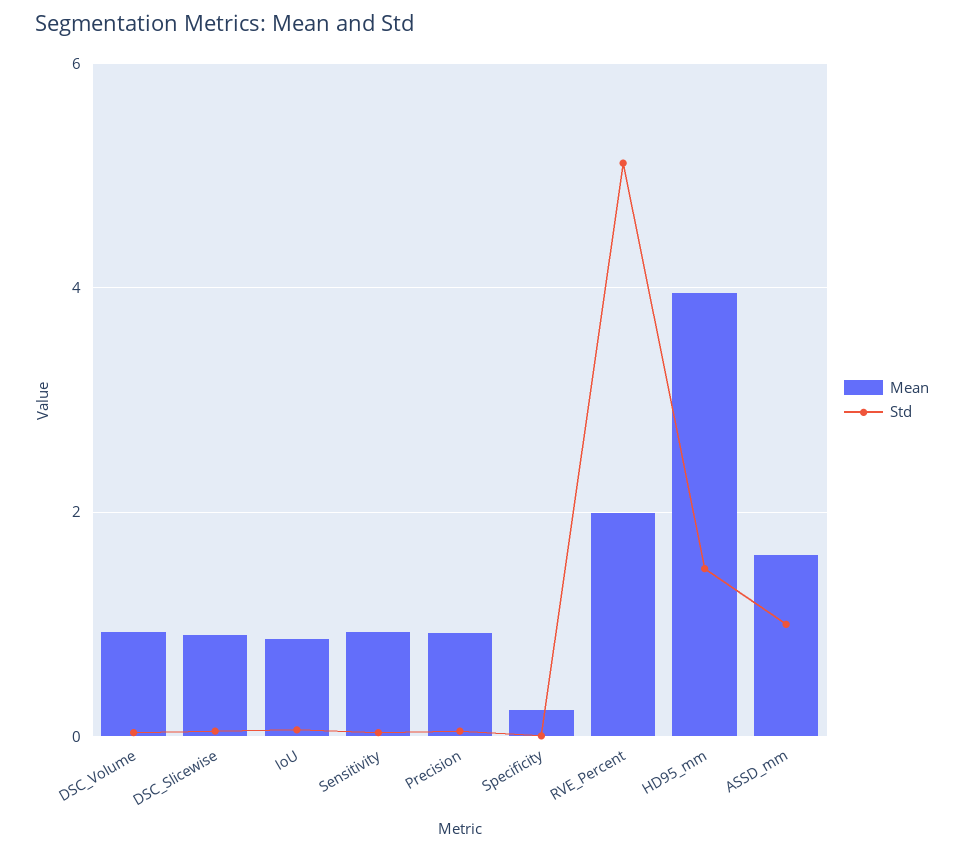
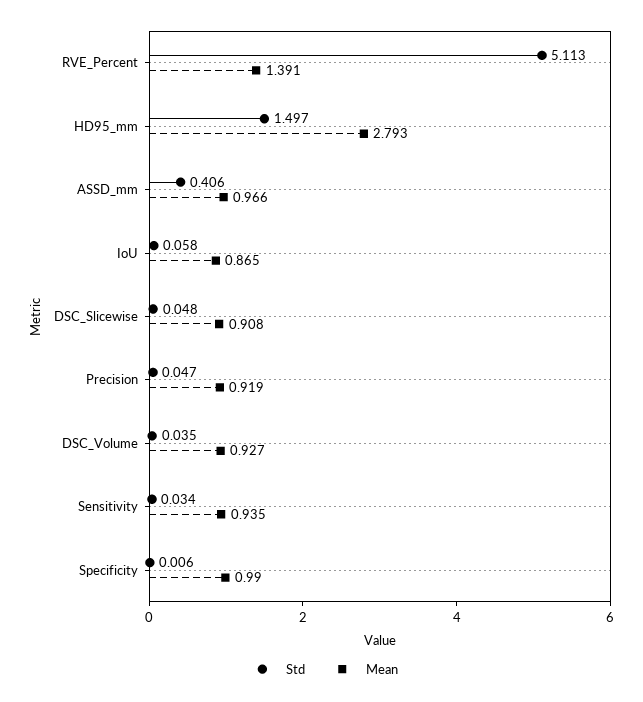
  {
    "Mean": {
      "DSC_Volume": 0.927,
      "DSC_Slicewise": 0.908,
      "IoU": 0.865,
      "Sensitivity": 0.935,
      "Precision": 0.919,
-     "Specificity": 0.2,
+     "Specificity": 0.99,
-     "RVE_Percent": 2,
+     "RVE_Percent": 1.391,
-     "HD95_mm": 4,
+     "HD95_mm": 2.793,
-     "ASSD_mm": 1.6
+     "ASSD_mm": 0.966
    },
    "Std": {
      "DSC_Volume": 0.035,
      "DSC_Slicewise": 0.048,
      "IoU": 0.058,
      "Sensitivity": 0.034,
      "Precision": 0.047,
      "Specificity": 0.006,
      "RVE_Percent": 5.113,
      "HD95_mm": 1.497,
-     "ASSD_mm": 1
+     "ASSD_mm": 0.406
    }
  }

